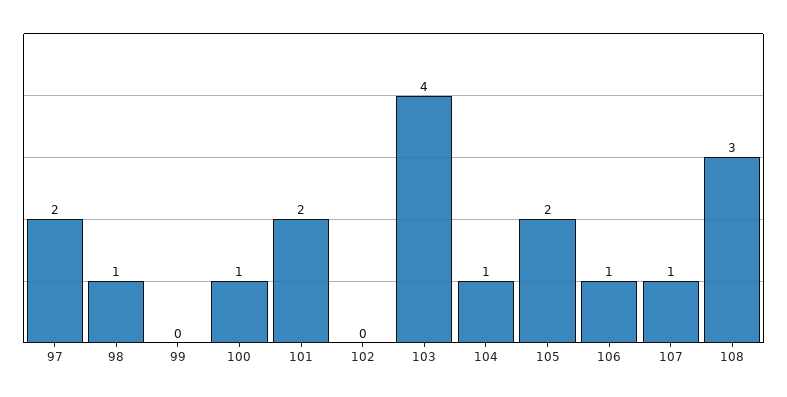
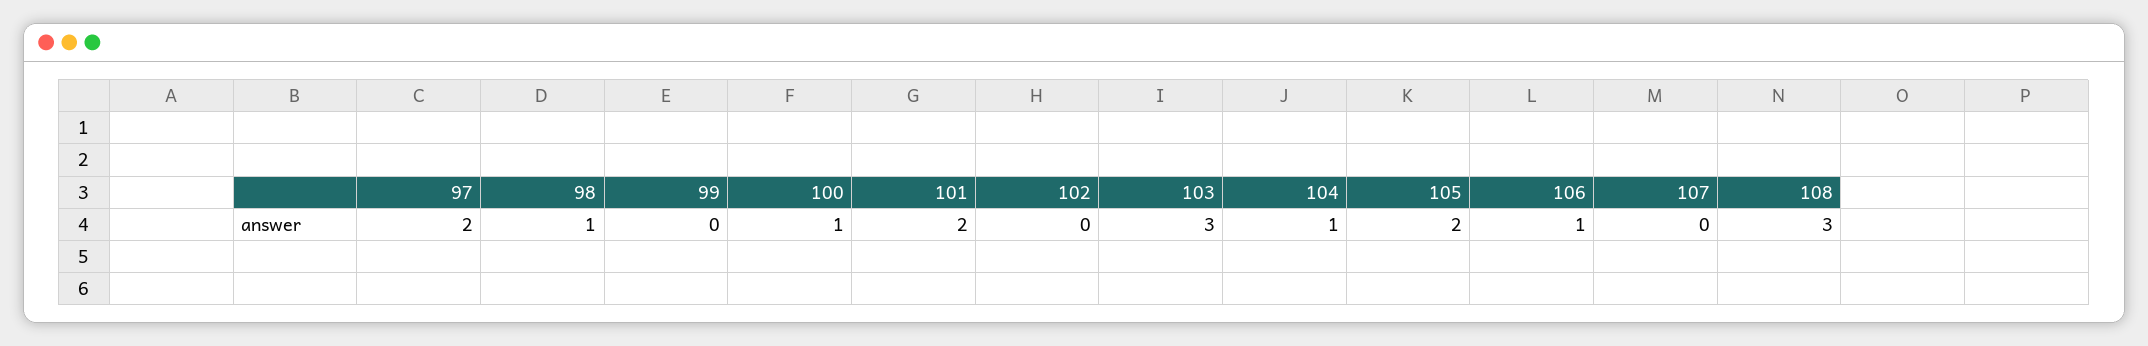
  {
    "97": 2,
    "98": 1,
    "99": 0,
    "100": 1,
    "101": 2,
    "102": 0,
-   "103": 4,
+   "103": 3,
    "104": 1,
    "105": 2,
    "106": 1,
-   "107": 1,
+   "107": 0,
    "108": 3
  }

